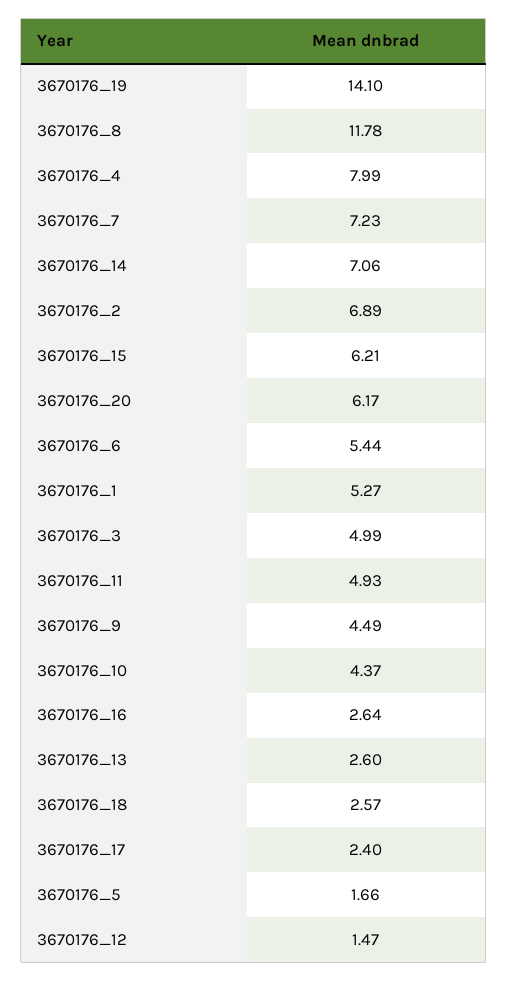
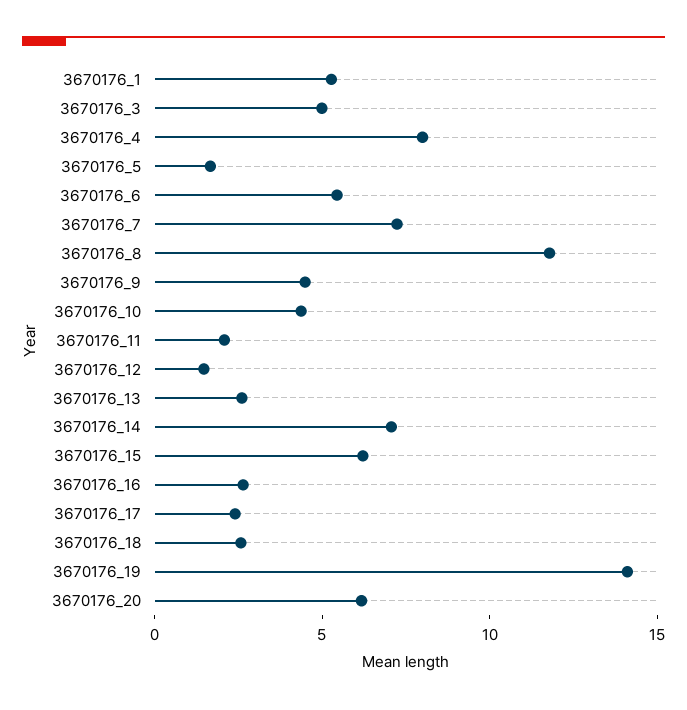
  {
    "3670176_19": 14.1,
    "3670176_8": 11.78,
    "3670176_4": 7.99,
    "3670176_7": 7.23,
    "3670176_14": 7.06,
-   "3670176_2": 6.89,
    "3670176_15": 6.21,
    "3670176_20": 6.17,
    "3670176_6": 5.44,
    "3670176_1": 5.27,
    "3670176_3": 4.99,
-   "3670176_11": 4.93,
+   "3670176_11": 2,
    "3670176_9": 4.49,
    "3670176_10": 4.37,
    "3670176_16": 2.64,
    "3670176_13": 2.6,
    "3670176_18": 2.57,
    "3670176_17": 2.4,
    "3670176_5": 1.66,
    "3670176_12": 1.47
  }

